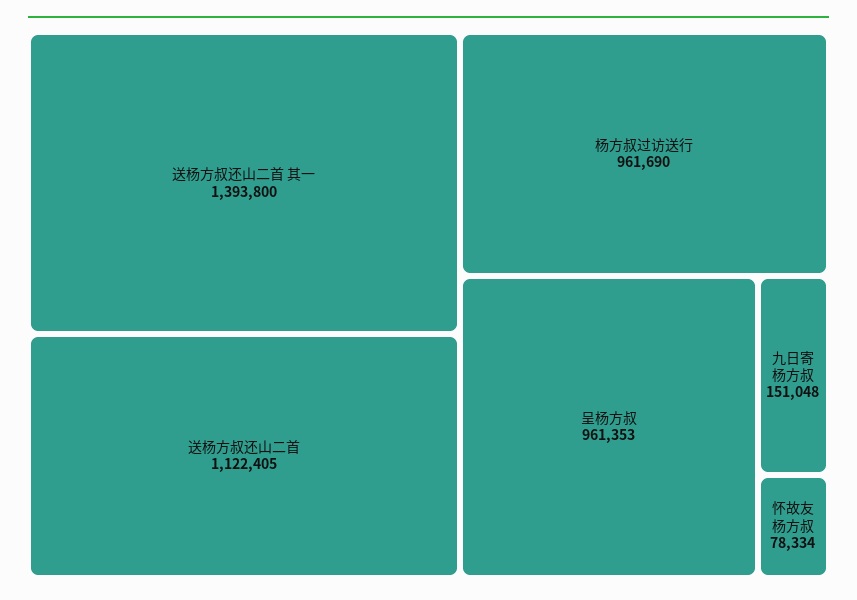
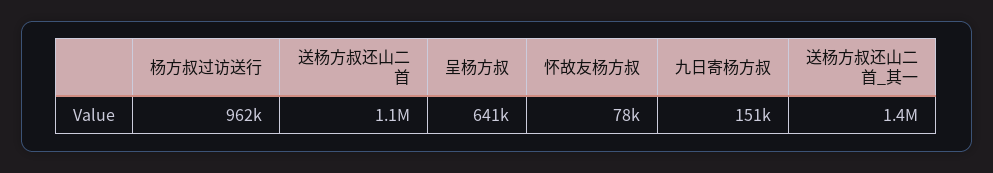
  {
    "送杨方叔还山二首 其一": 1393800,
    "送杨方叔还山二首": 1122405,
    "杨方叔过访送行": 961690,
-   "呈杨方叔": 961353,
+   "呈杨方叔": 641000,
    "九日寄杨方叔": 151048,
    "怀故友杨方叔": 78334
  }

